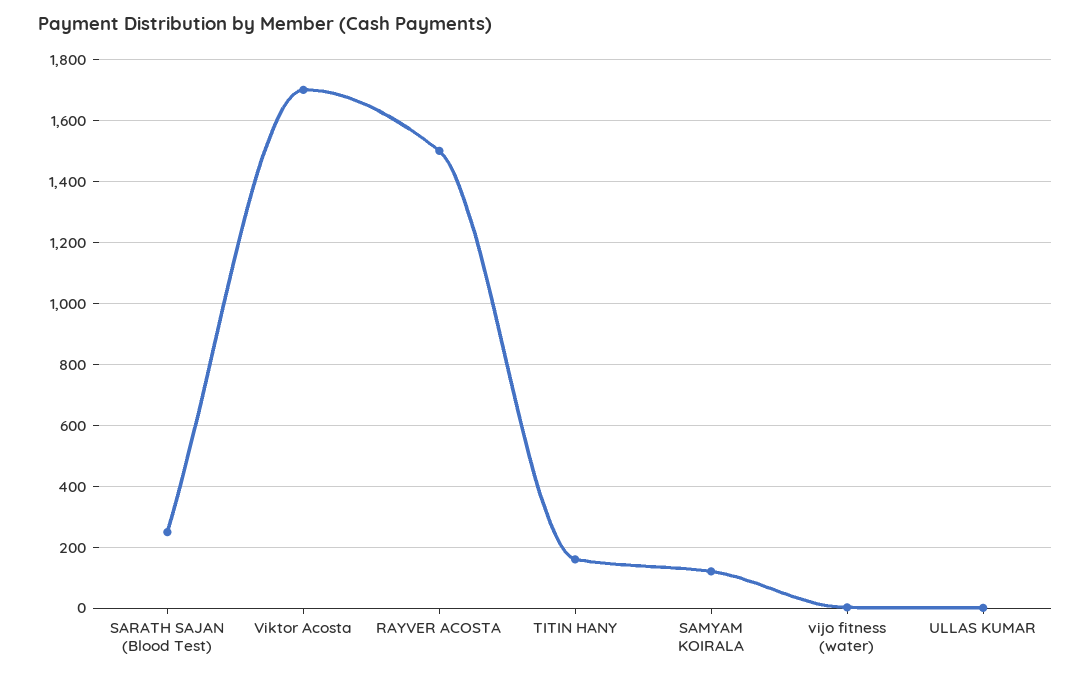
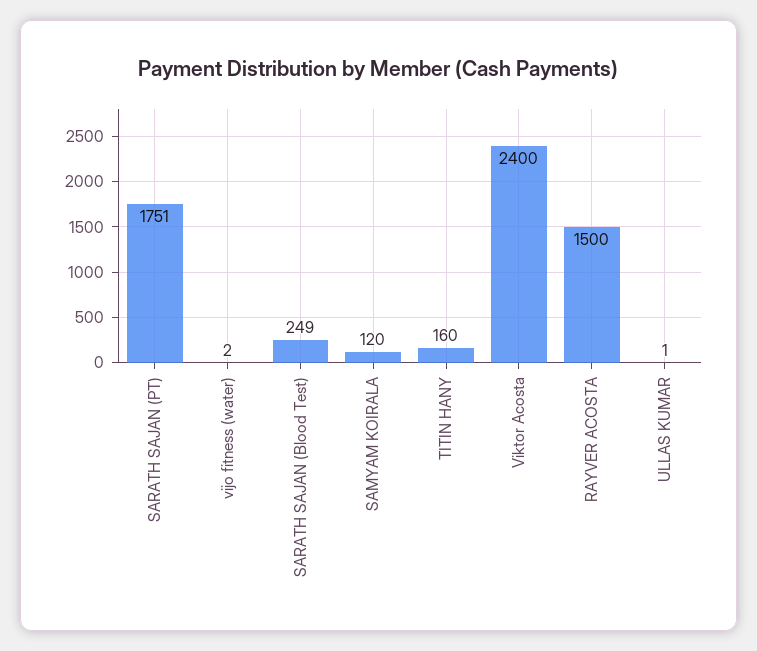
  {
    "SARATH SAJAN (Blood Test)": 249,
-   "Viktor Acosta": 1700,
+   "Viktor Acosta": 2400,
    "RAYVER ACOSTA": 1500,
    "TITIN HANY": 160,
    "SAMYAM KOIRALA": 120,
    "vijo fitness (water)": 2,
-   "ULLAS KUMAR": 1
+   "ULLAS KUMAR": 1,
+   "SARATH SAJAN (PT)": 1751
  }

